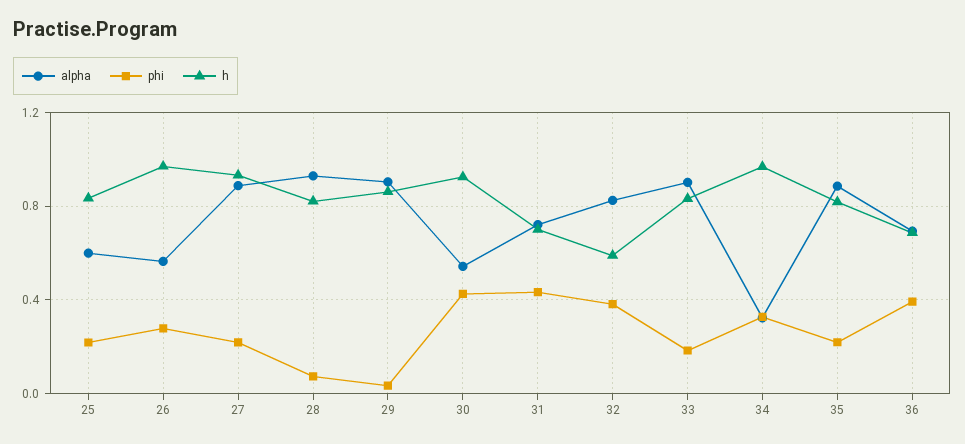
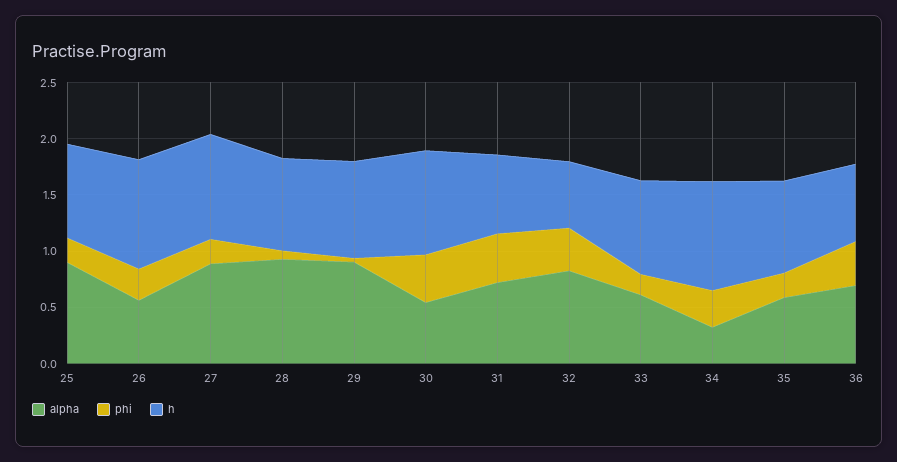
  {
    "alpha": {
-     "25": 0.6,
+     "25": 0.9,
      "26": 0.55,
      "27": 0.9,
      "28": 0.95,
      "29": 0.9,
      "30": 0.55,
      "31": 0.7,
      "32": 0.85,
-     "33": 0.9,
+     "33": 0.6,
      "34": 0.3,
-     "35": 0.9,
+     "35": 0.6,
      "36": 0.7
    },
    "phi": {
      "25": 0.2,
      "26": 0.3,
      "27": 0.2,
      "28": 0.05,
      "29": 0.05,
      "30": 0.45,
      "31": 0.45,
      "32": 0.4,
      "33": 0.2,
      "34": 0.35,
      "35": 0.2,
      "36": 0.4
    },
    "h": {
      "25": 0.85,
      "26": 0.95,
      "27": 0.95,
      "28": 0.8,
      "29": 0.85,
      "30": 0.9,
      "31": 0.7,
      "32": 0.6,
      "33": 0.85,
      "34": 0.95,
      "35": 0.8,
      "36": 0.7
    }
  }

